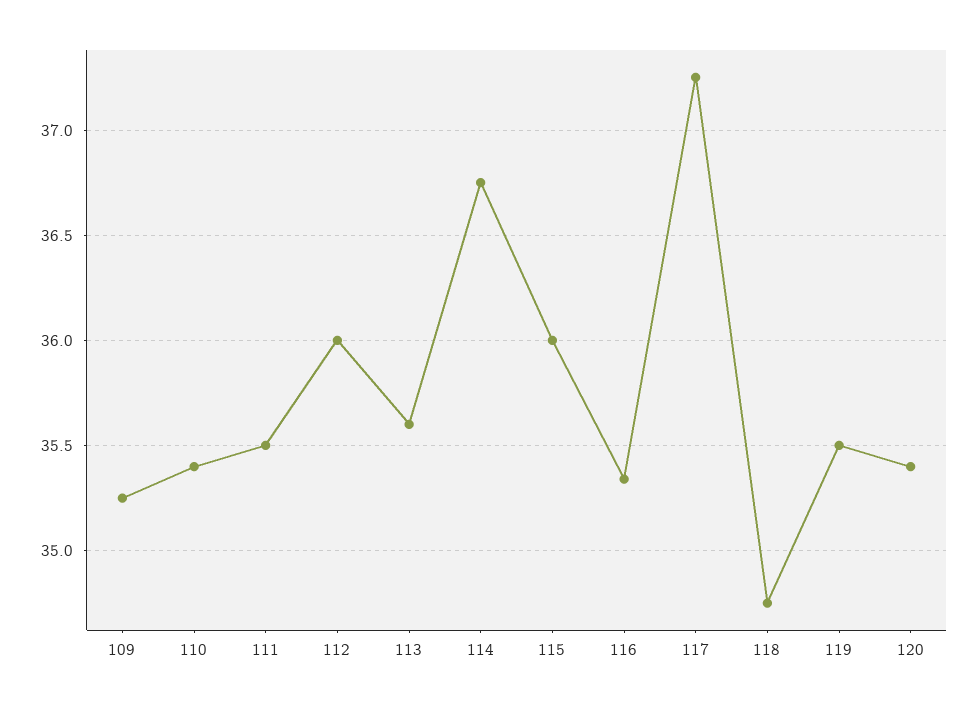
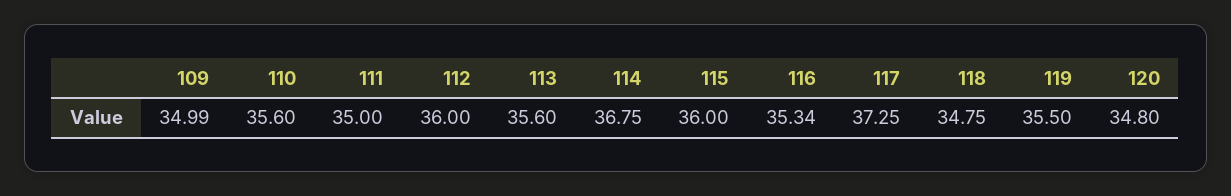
  {
-   "109": 35.25,
+   "109": 34.99,
-   "110": 35.4,
+   "110": 35.6,
-   "111": 35.5,
+   "111": 35,
    "112": 36,
    "113": 35.6,
    "114": 36.75,
    "115": 36,
    "116": 35.34,
    "117": 37.25,
    "118": 34.75,
    "119": 35.5,
-   "120": 35.4
+   "120": 34.8
  }

